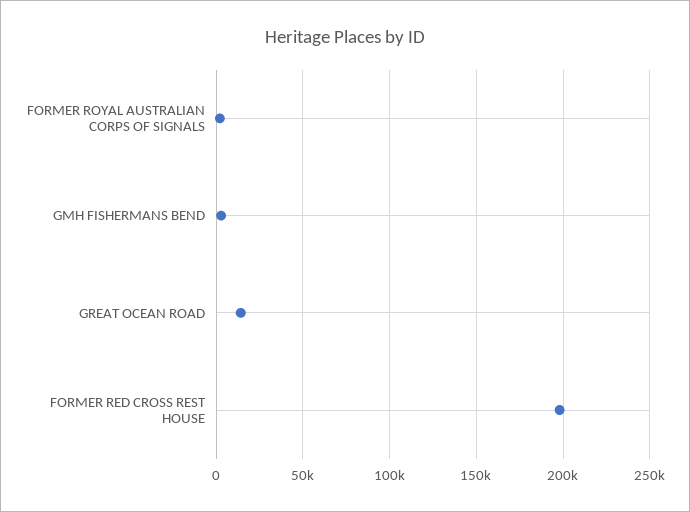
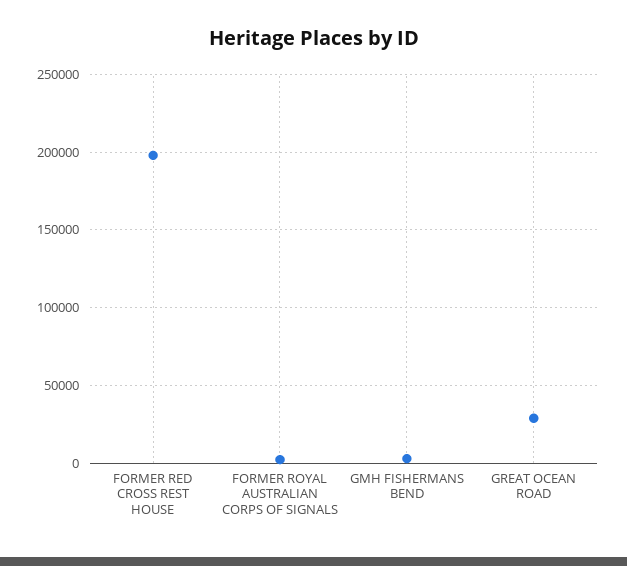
  {
    "FORMER ROYAL AUSTRALIAN CORPS OF SIGNALS": 0,
    "GMH FISHERMANS BEND": 5000,
-   "GREAT OCEAN ROAD": 15000,
+   "GREAT OCEAN ROAD": 30000,
    "FORMER RED CROSS REST HOUSE": 200000
  }

